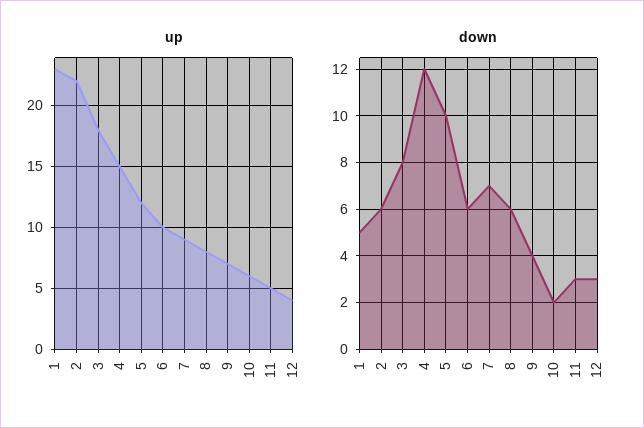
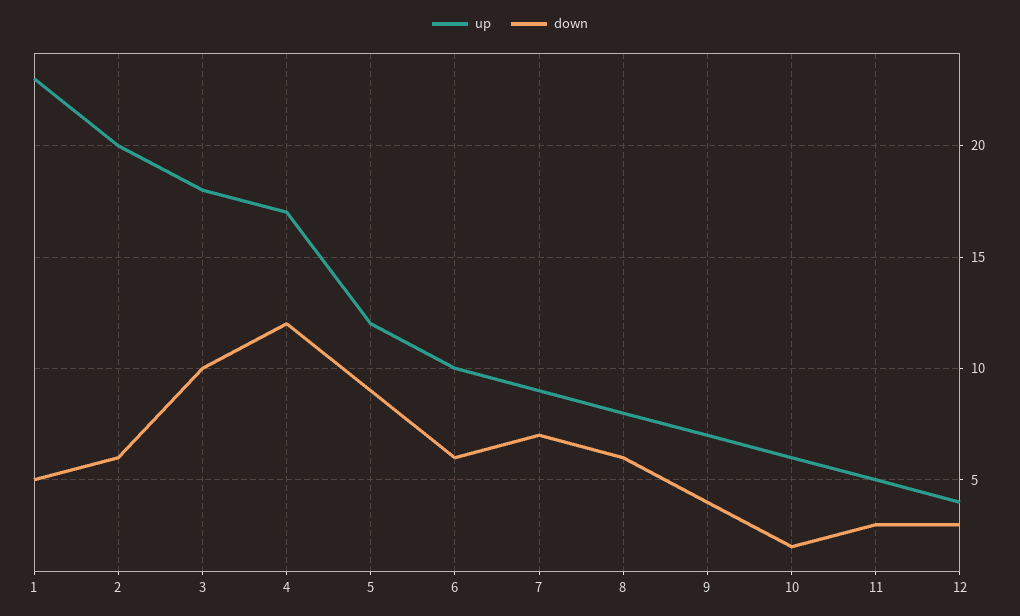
  {
    "up": {
      "1": 23,
-     "2": 22,
+     "2": 20,
      "3": 18,
-     "4": 15,
+     "4": 17,
      "5": 12,
      "6": 10,
      "7": 9,
      "8": 8,
      "9": 7,
      "10": 6,
      "11": 5,
      "12": 4
    },
    "down": {
      "1": 5,
      "2": 6,
-     "3": 8,
+     "3": 10,
      "4": 12,
-     "5": 10,
+     "5": 9,
      "6": 6,
      "7": 7,
      "8": 6,
      "9": 4,
      "10": 2,
      "11": 3,
      "12": 3
    }
  }

